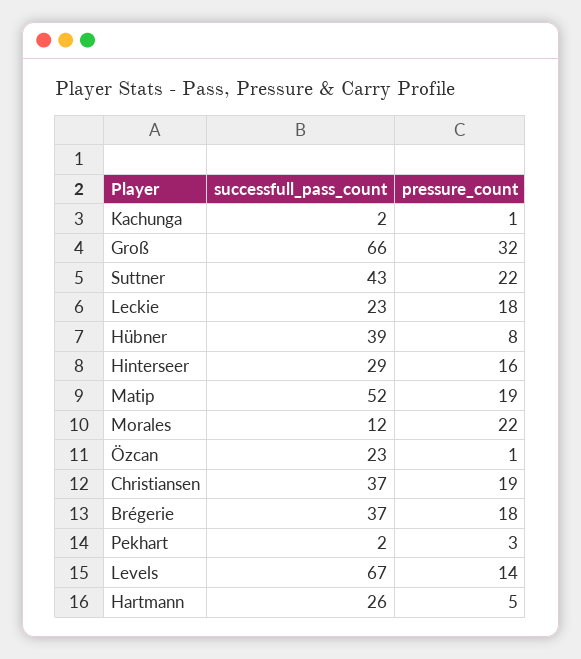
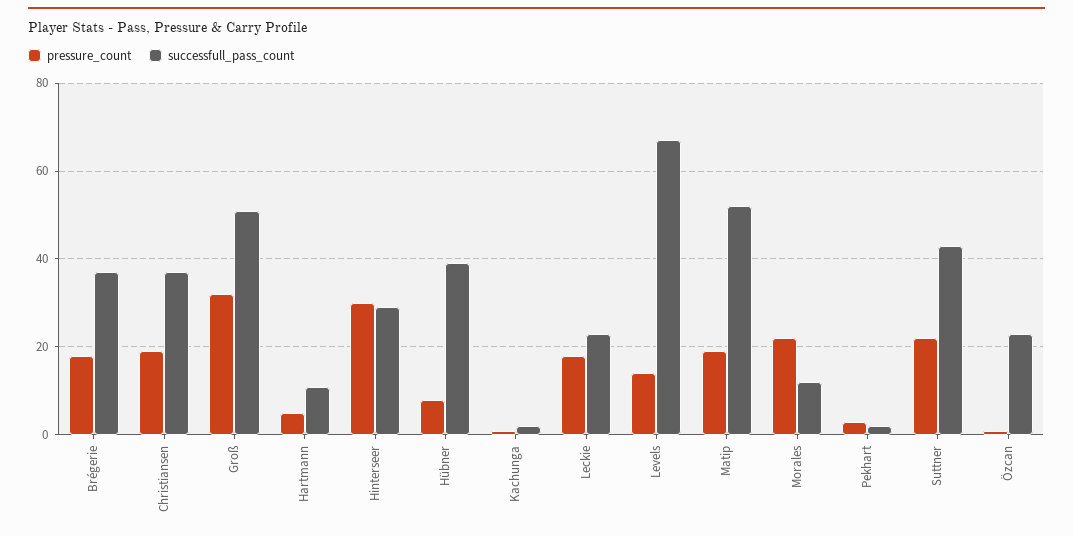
  {
    "successfull_pass_count": {
      "Kachunga": 2,
-     "Groß": 66,
+     "Groß": 50,
      "Suttner": 43,
      "Leckie": 23,
      "Hübner": 39,
      "Hinterseer": 29,
      "Matip": 52,
      "Morales": 12,
      "Özcan": 23,
      "Christiansen": 37,
      "Brégerie": 37,
      "Pekhart": 2,
      "Levels": 67,
-     "Hartmann": 26
+     "Hartmann": 10
    },
    "pressure_count": {
      "Kachunga": 1,
      "Groß": 32,
      "Suttner": 22,
      "Leckie": 18,
      "Hübner": 8,
-     "Hinterseer": 16,
+     "Hinterseer": 30,
      "Matip": 19,
      "Morales": 22,
      "Özcan": 1,
      "Christiansen": 19,
      "Brégerie": 18,
      "Pekhart": 3,
      "Levels": 14,
      "Hartmann": 5
    }
  }

